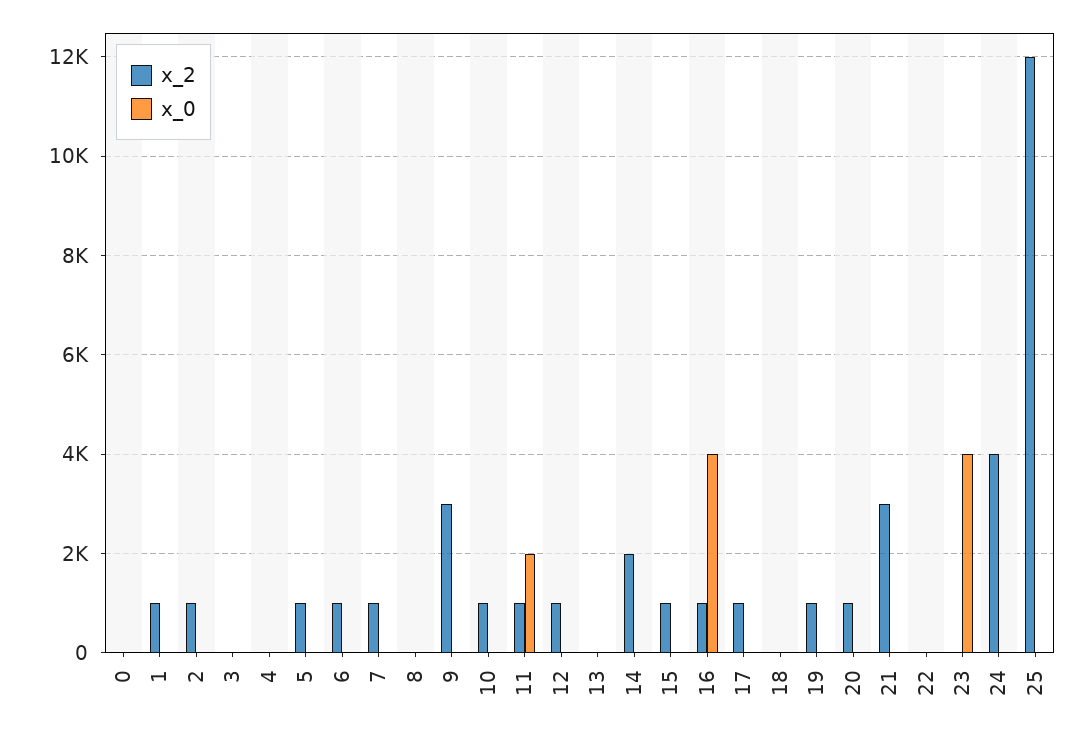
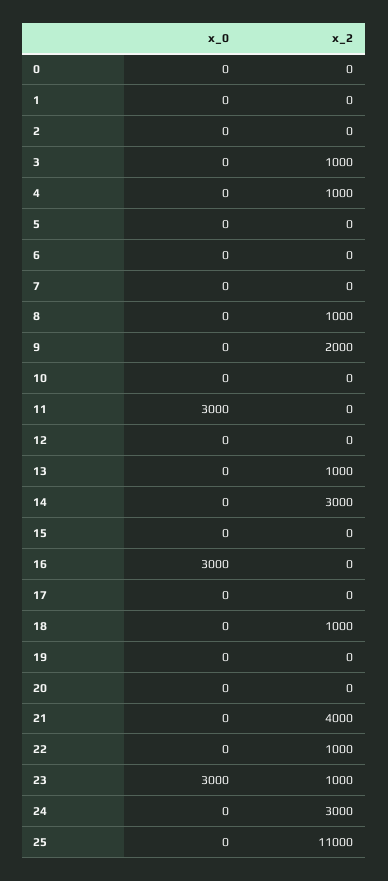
  {
    "x_2": {
      "0": 0,
-     "1": 1000,
+     "1": 0,
-     "2": 1000,
+     "2": 0,
-     "3": 0,
+     "3": 1000,
-     "4": 0,
+     "4": 1000,
-     "5": 1000,
+     "5": 0,
-     "6": 1000,
+     "6": 0,
-     "7": 1000,
+     "7": 0,
-     "8": 0,
+     "8": 1000,
-     "9": 3000,
+     "9": 2000,
-     "10": 1000,
+     "10": 0,
-     "11": 1000,
+     "11": 0,
-     "12": 1000,
+     "12": 0,
-     "13": 0,
+     "13": 1000,
-     "14": 2000,
+     "14": 3000,
-     "15": 1000,
+     "15": 0,
-     "16": 1000,
+     "16": 0,
-     "17": 1000,
+     "17": 0,
-     "18": 0,
+     "18": 1000,
-     "19": 1000,
+     "19": 0,
-     "20": 1000,
+     "20": 0,
-     "21": 3000,
+     "21": 4000,
-     "22": 0,
+     "22": 1000,
-     "23": 0,
+     "23": 1000,
-     "24": 4000,
+     "24": 3000,
-     "25": 12000
+     "25": 11000
    },
    "x_0": {
      "0": 0,
      "1": 0,
      "2": 0,
      "3": 0,
      "4": 0,
      "5": 0,
      "6": 0,
      "7": 0,
      "8": 0,
      "9": 0,
      "10": 0,
-     "11": 2000,
+     "11": 3000,
      "12": 0,
      "13": 0,
      "14": 0,
      "15": 0,
-     "16": 4000,
+     "16": 3000,
      "17": 0,
      "18": 0,
      "19": 0,
      "20": 0,
      "21": 0,
      "22": 0,
-     "23": 4000,
+     "23": 3000,
      "24": 0,
      "25": 0
    }
  }

